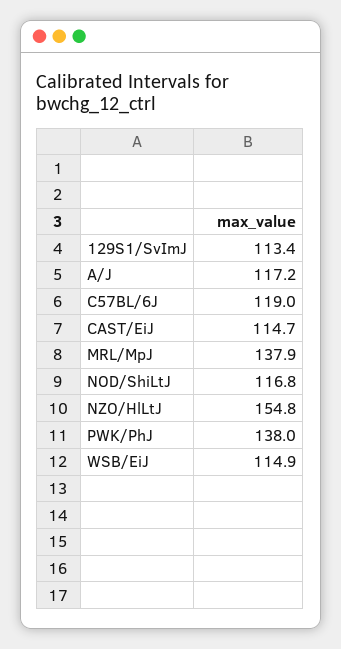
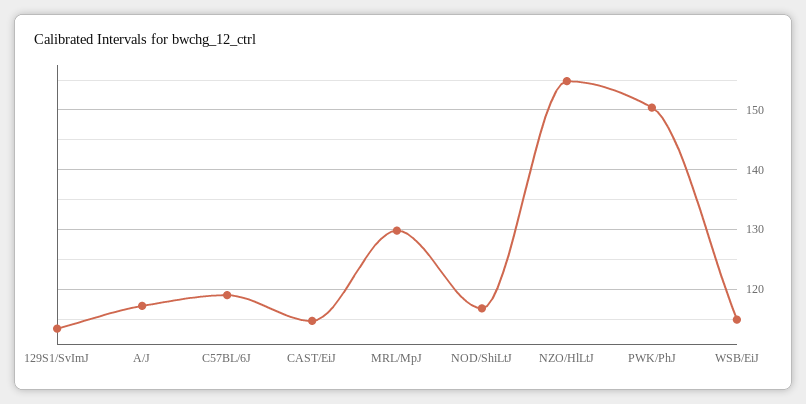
  {
    "129S1/SvImJ": 113.4,
    "A/J": 117.2,
    "C57BL/6J": 119,
    "CAST/EiJ": 114.7,
-   "MRL/MpJ": 137.9,
+   "MRL/MpJ": 130,
    "NOD/ShiLtJ": 116.8,
    "NZO/HlLtJ": 154.8,
-   "PWK/PhJ": 138,
+   "PWK/PhJ": 150,
    "WSB/EiJ": 114.9
  }

